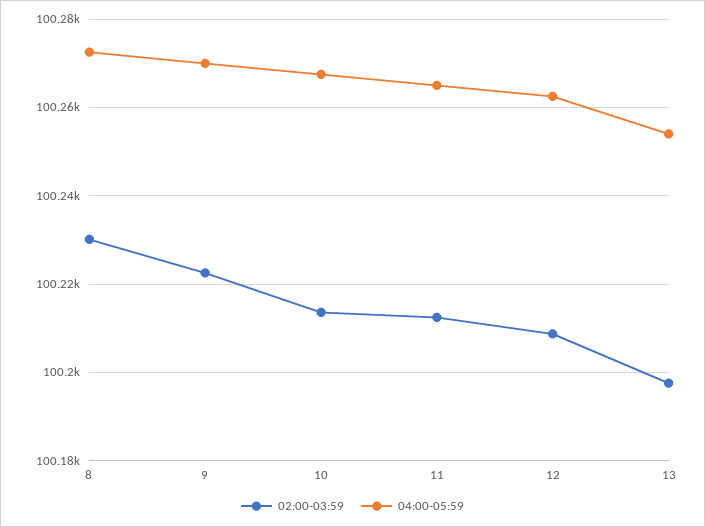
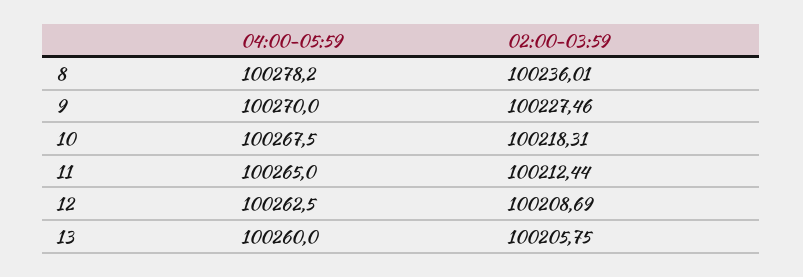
  {
    "02:00-03:59": {
-     "8": 100230,
+     "8": 100236.01,
-     "9": 100222,
+     "9": 100227.46,
-     "10": 100214,
+     "10": 100218.31,
      "11": 100212.44,
      "12": 100208.69,
-     "13": 100198
+     "13": 100205.75
    },
    "04:00-05:59": {
-     "8": 100272,
+     "8": 100278.2,
      "9": 100270,
      "10": 100267.5,
      "11": 100265,
      "12": 100262.5,
-     "13": 100254
+     "13": 100260
    }
  }

